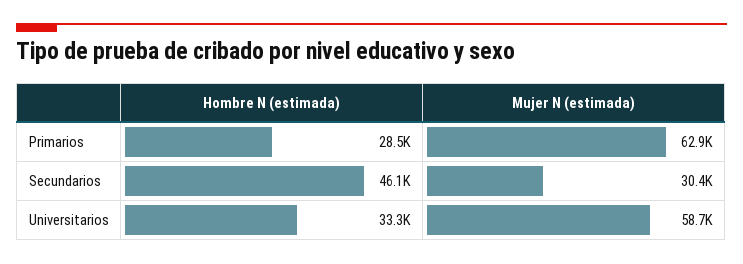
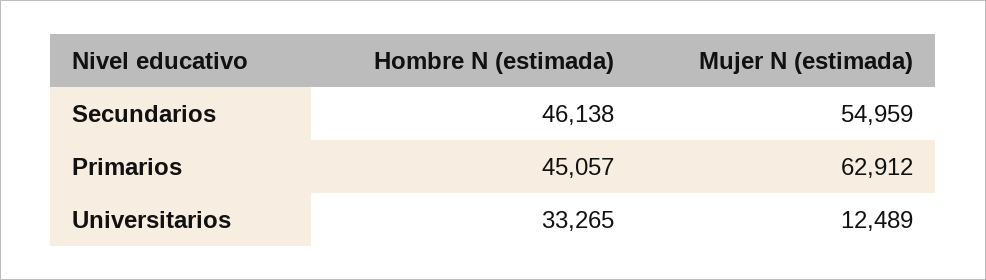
  {
    "Hombre N (estimada)": {
-     "Primarios": 28500,
+     "Primarios": 45057,
      "Secundarios": 46138,
      "Universitarios": 33265
    },
    "Mujer N (estimada)": {
      "Primarios": 62912,
-     "Secundarios": 30400,
+     "Secundarios": 54959,
-     "Universitarios": 58700
+     "Universitarios": 12489
    }
  }

